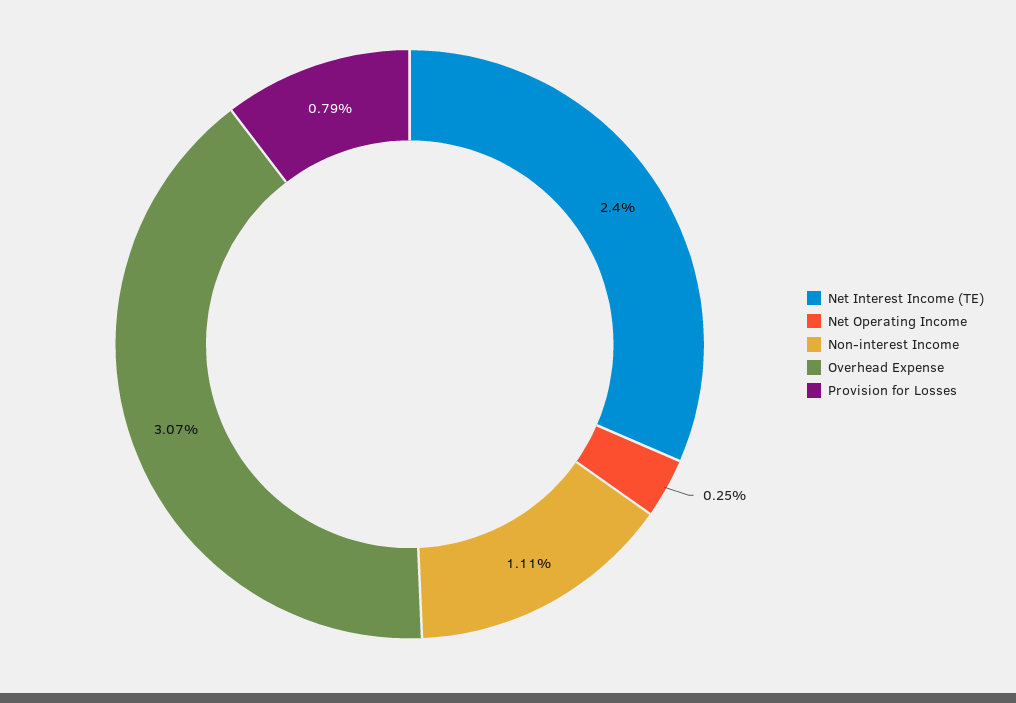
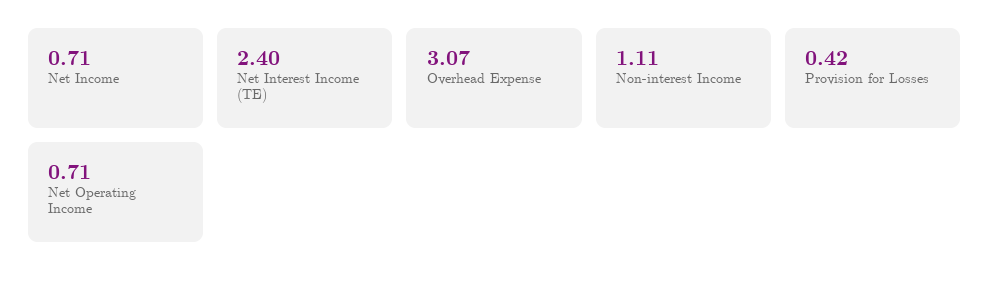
  {
    "Net Interest Income (TE)": 2.4,
-   "Net Operating Income": 0.25,
+   "Net Operating Income": 0.71,
    "Non-interest Income": 1.11,
    "Overhead Expense": 3.07,
-   "Provision for Losses": 0.79
+   "Provision for Losses": 0.42,
+   "Net Income": 0.71
  }

